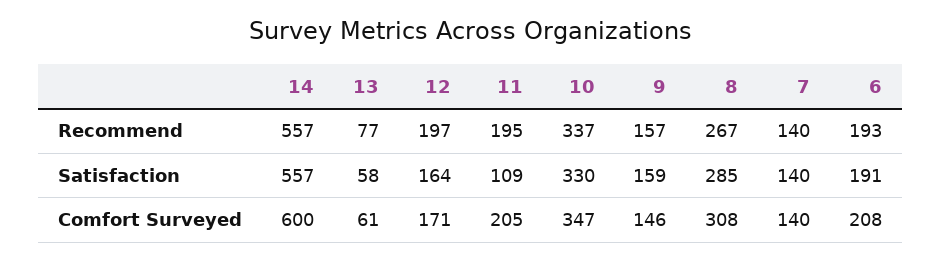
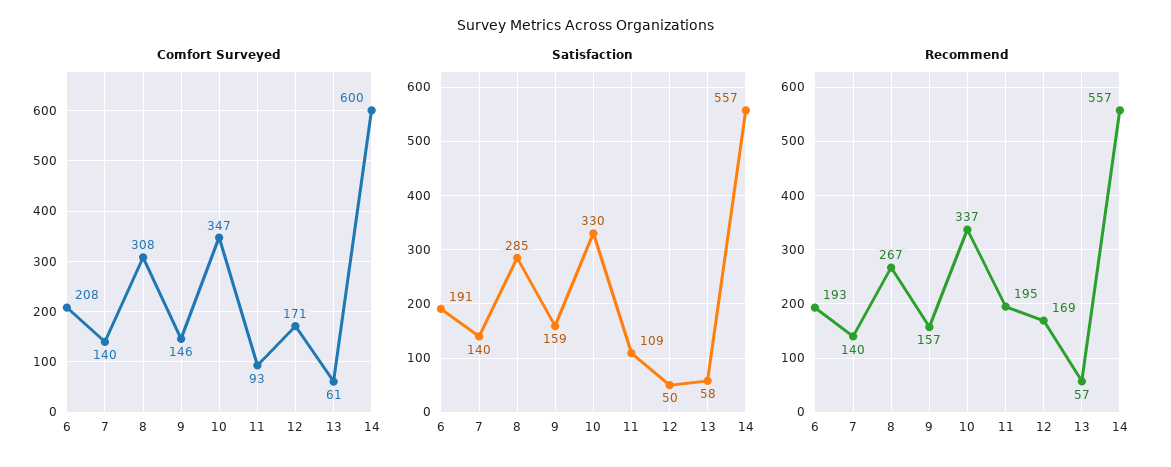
  {
    "Recommend": {
      "14": 557,
-     "13": 77,
+     "13": 57,
-     "12": 197,
+     "12": 169,
      "11": 195,
      "10": 337,
      "9": 157,
      "8": 267,
      "7": 140,
      "6": 193
    },
    "Satisfaction": {
      "14": 557,
      "13": 58,
-     "12": 164,
+     "12": 50,
      "11": 109,
      "10": 330,
      "9": 159,
      "8": 285,
      "7": 140,
      "6": 191
    },
    "Comfort Surveyed": {
      "14": 600,
      "13": 61,
      "12": 171,
-     "11": 205,
+     "11": 93,
      "10": 347,
      "9": 146,
      "8": 308,
      "7": 140,
      "6": 208
    }
  }

